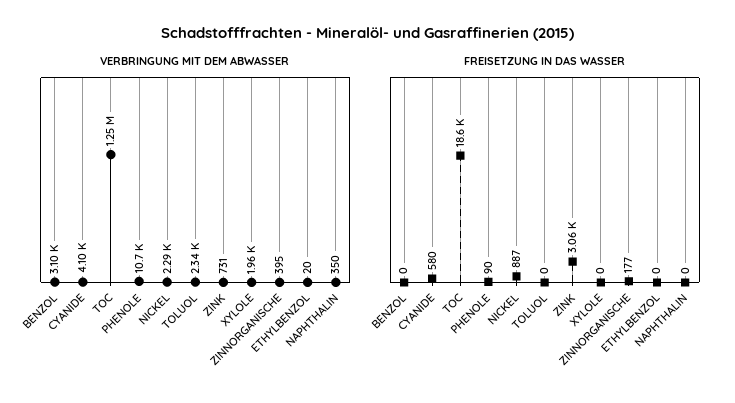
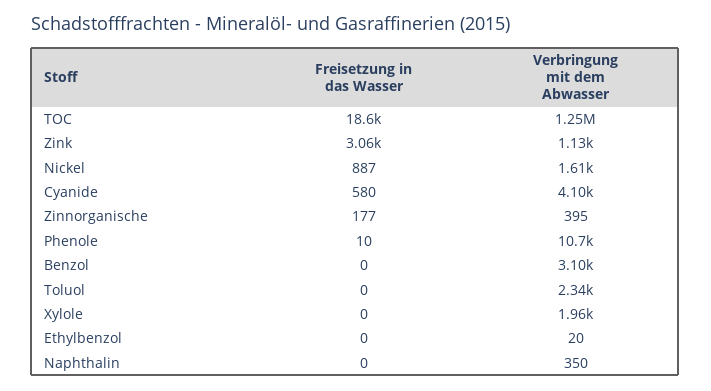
  {
    "VERBRINGUNG MIT DEM ABWASSER": {
      "BENZOL": 3100,
      "CYANIDE": 4100,
      "TOC": 1250000,
      "PHENOLE": 10700,
-     "NICKEL": 2290,
+     "NICKEL": 1610,
      "TOLUOL": 2340,
-     "ZINK": 731,
+     "ZINK": 1130,
      "XYLOLE": 1960,
      "ZINNORGANISCHE": 395,
      "ETHYLBENZOL": 20,
      "NAPHTHALIN": 350
    },
    "FREISETZUNG IN DAS WASSER": {
      "BENZOL": 0,
      "CYANIDE": 580,
      "TOC": 18600,
-     "PHENOLE": 90,
+     "PHENOLE": 10,
      "NICKEL": 887,
      "TOLUOL": 0,
      "ZINK": 3060,
      "XYLOLE": 0,
      "ZINNORGANISCHE": 177,
      "ETHYLBENZOL": 0,
      "NAPHTHALIN": 0
    }
  }

